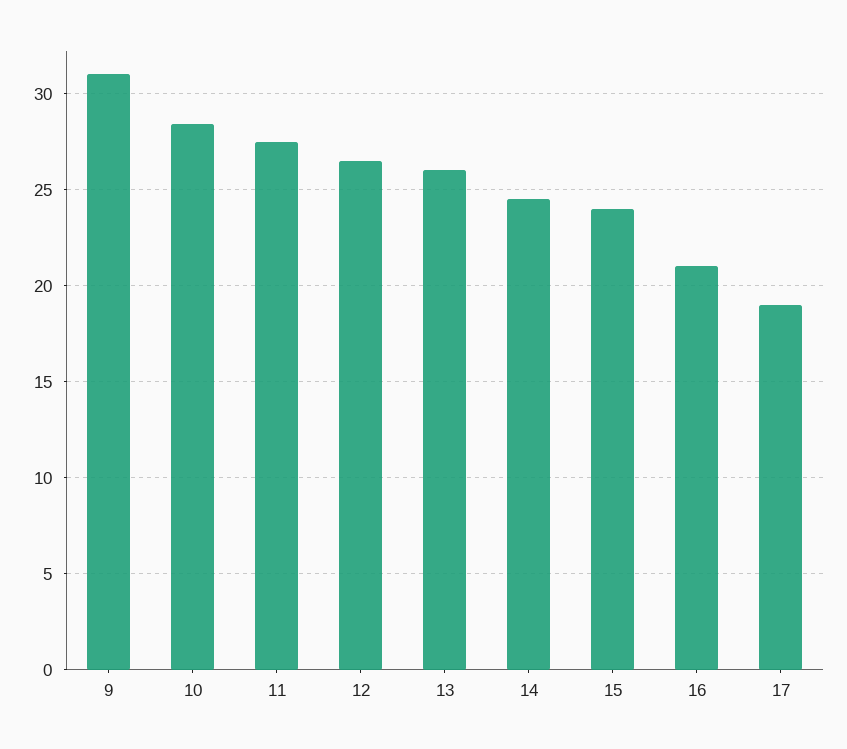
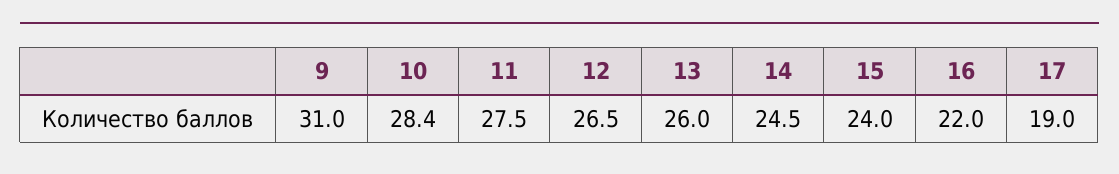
  {
    "9": 31,
    "10": 28.4,
    "11": 27.5,
    "12": 26.5,
    "13": 26,
    "14": 24.5,
    "15": 24,
-   "16": 21,
+   "16": 22,
    "17": 19
  }

